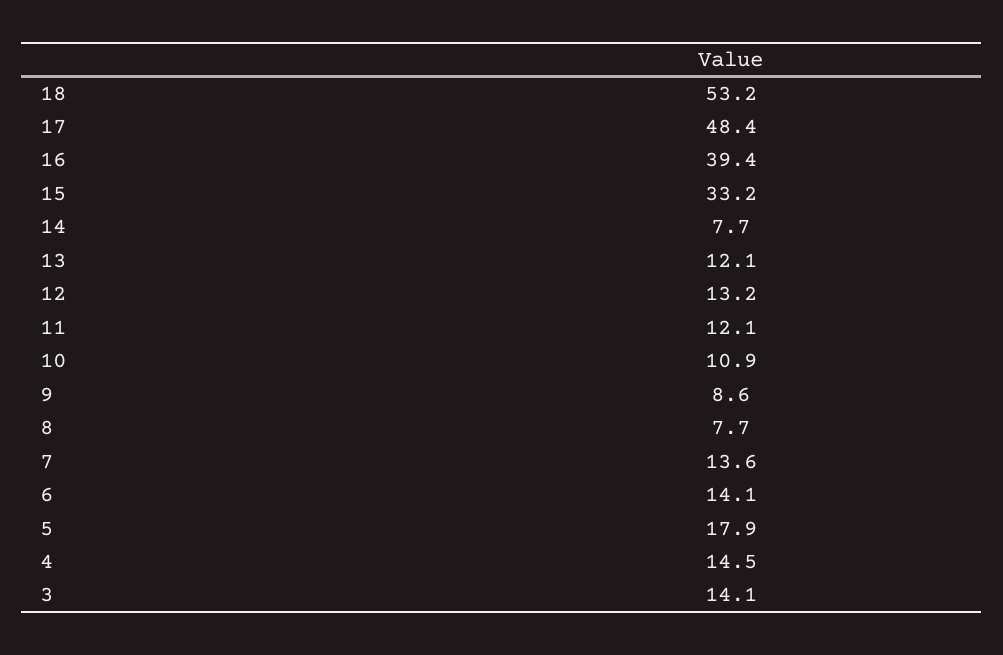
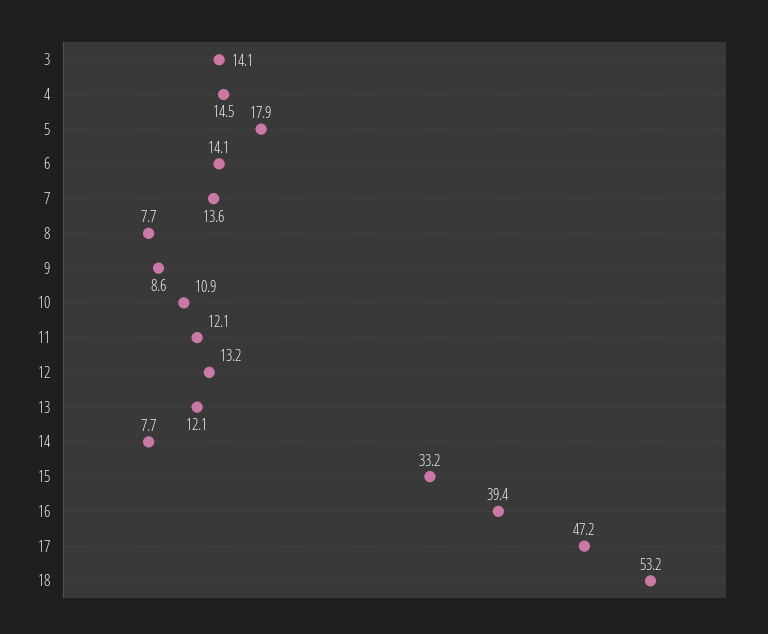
  {
    "18": 53.2,
-   "17": 48.4,
+   "17": 47.2,
    "16": 39.4,
    "15": 33.2,
    "14": 7.7,
    "13": 12.1,
    "12": 13.2,
    "11": 12.1,
    "10": 10.9,
    "9": 8.6,
    "8": 7.7,
    "7": 13.6,
    "6": 14.1,
    "5": 17.9,
    "4": 14.5,
    "3": 14.1
  }

